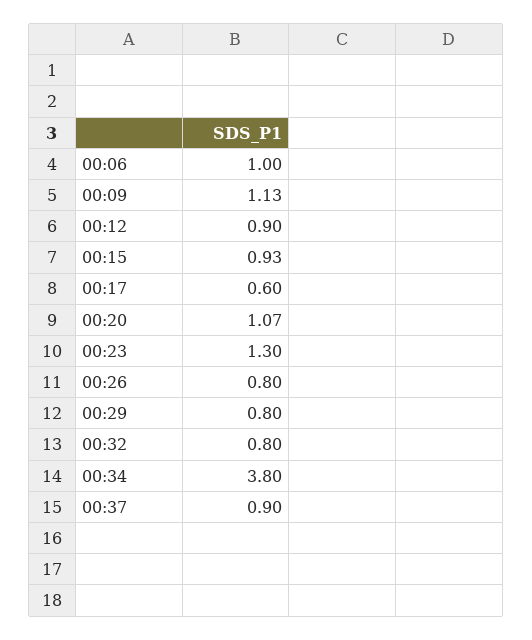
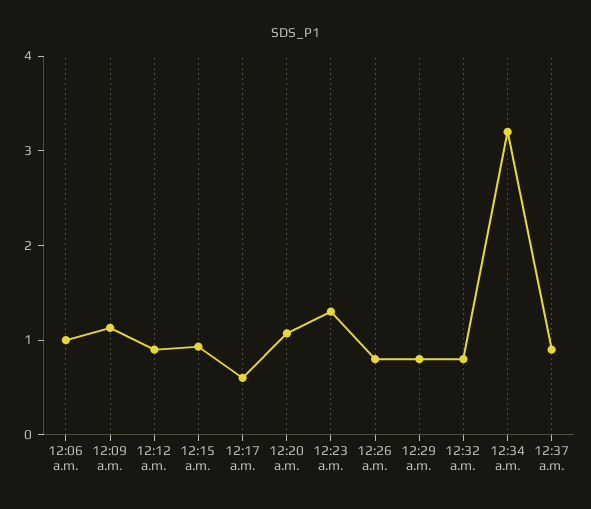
  {
    "00:06": 1,
    "00:09": 1.13,
    "00:12": 0.9,
    "00:15": 0.93,
    "00:17": 0.6,
    "00:20": 1.07,
    "00:23": 1.3,
    "00:26": 0.8,
    "00:29": 0.8,
    "00:32": 0.8,
-   "00:34": 3.8,
+   "00:34": 3.2,
    "00:37": 0.9
  }

